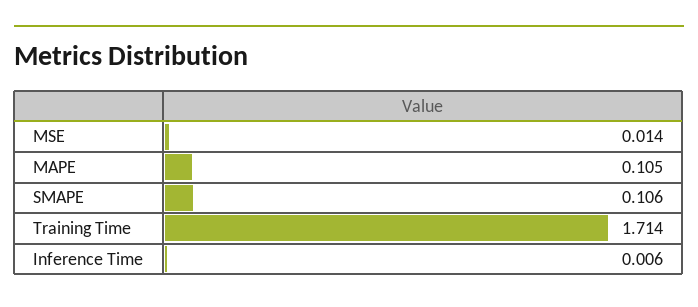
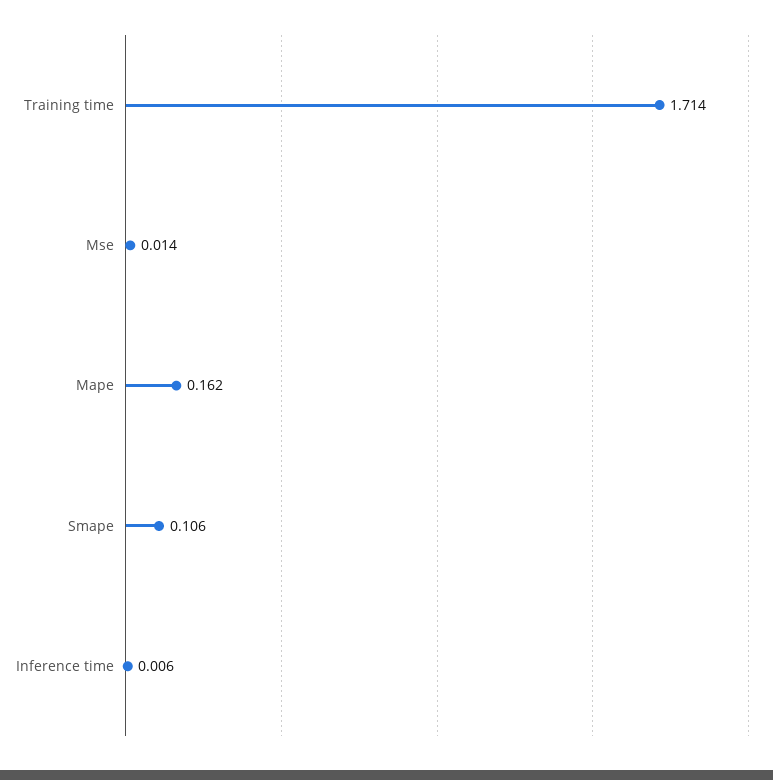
  {
    "MSE": 0.014,
-   "MAPE": 0.105,
+   "MAPE": 0.162,
    "SMAPE": 0.106,
    "Training Time": 1.714,
    "Inference Time": 0.006
  }

